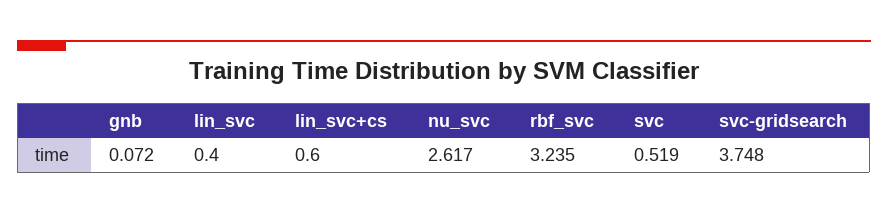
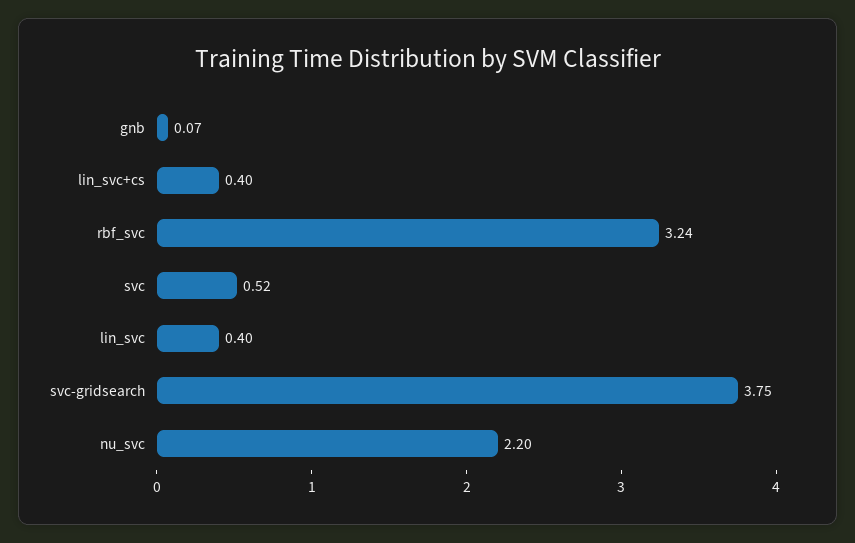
  {
    "gnb": 0.072,
    "lin_svc": 0.4,
-   "lin_svc+cs": 0.6,
+   "lin_svc+cs": 0.4,
-   "nu_svc": 2.617,
+   "nu_svc": 2.2,
    "rbf_svc": 3.235,
    "svc": 0.519,
    "svc-gridsearch": 3.748
  }

